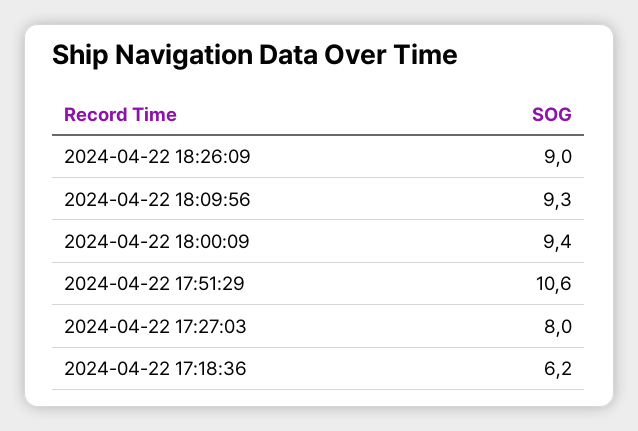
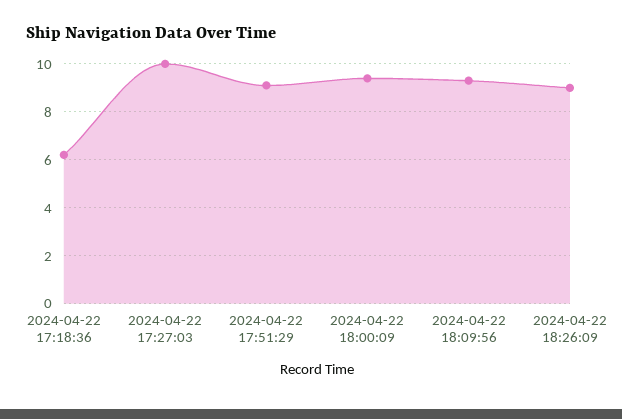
  {
    "2024-04-22 18:26:09": 9,
    "2024-04-22 18:09:56": 9.3,
    "2024-04-22 18:00:09": 9.4,
-   "2024-04-22 17:51:29": 10.6,
+   "2024-04-22 17:51:29": 9,
-   "2024-04-22 17:27:03": 8,
+   "2024-04-22 17:27:03": 10,
    "2024-04-22 17:18:36": 6.2
  }

